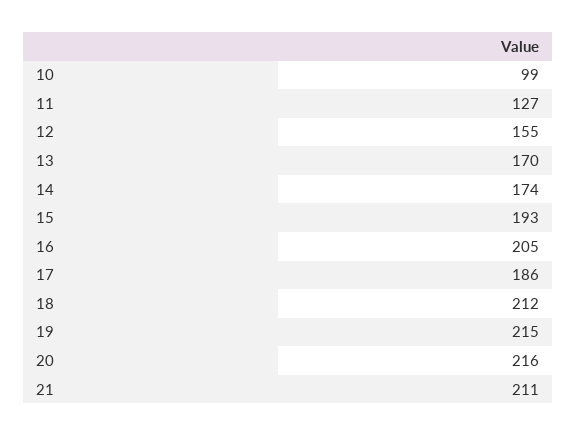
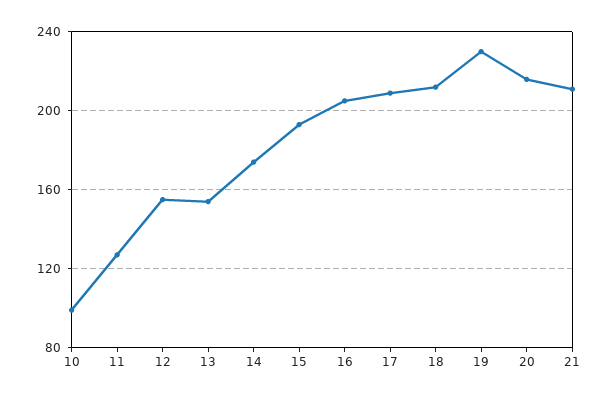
  {
    "10": 99,
    "11": 127,
    "12": 155,
-   "13": 170,
+   "13": 155,
    "14": 174,
    "15": 193,
    "16": 205,
-   "17": 186,
+   "17": 210,
    "18": 212,
-   "19": 215,
+   "19": 230,
    "20": 216,
    "21": 211
  }

